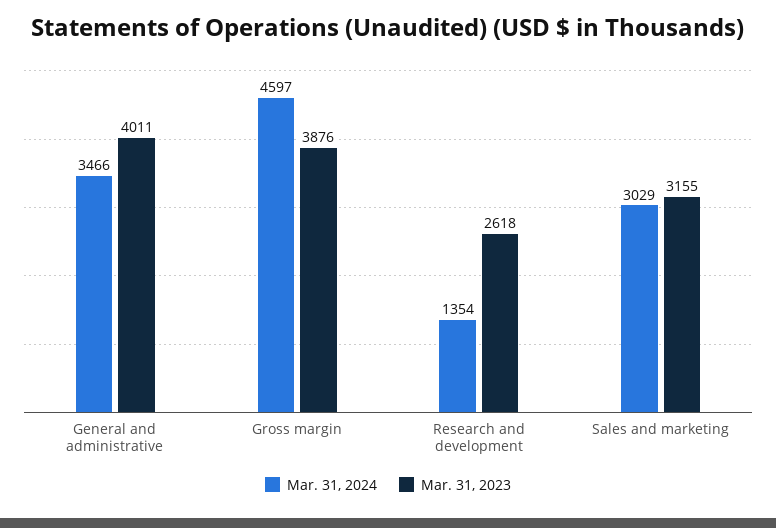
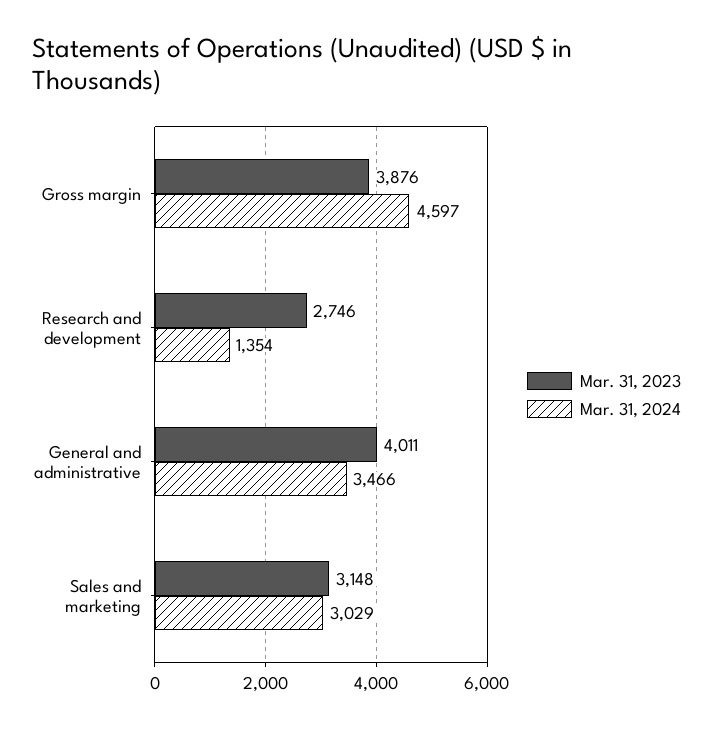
  {
    "Mar. 31, 2024": {
      "General and administrative": 3466,
      "Gross margin": 4597,
      "Research and development": 1354,
      "Sales and marketing": 3029
    },
    "Mar. 31, 2023": {
      "General and administrative": 4011,
      "Gross margin": 3876,
-     "Research and development": 2618,
+     "Research and development": 2746,
-     "Sales and marketing": 3155
+     "Sales and marketing": 3148
    }
  }

